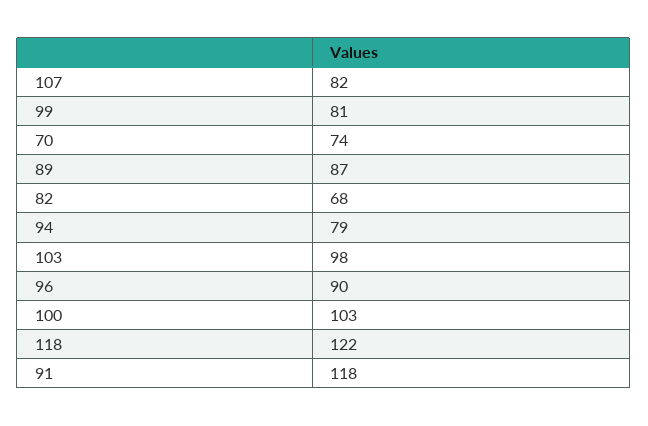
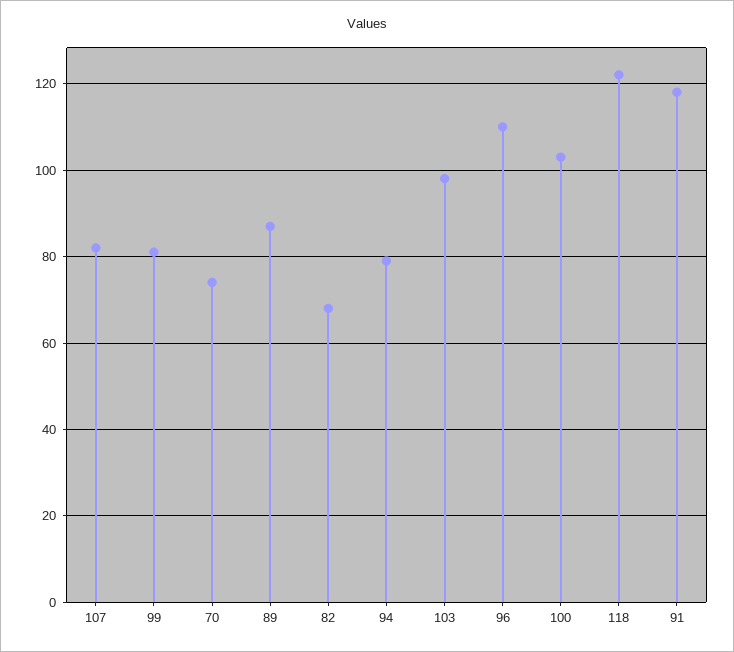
  {
    "107": 82,
    "99": 81,
    "70": 74,
    "89": 87,
    "82": 68,
    "94": 79,
    "103": 98,
-   "96": 90,
+   "96": 110,
    "100": 103,
    "118": 122,
    "91": 118
  }

